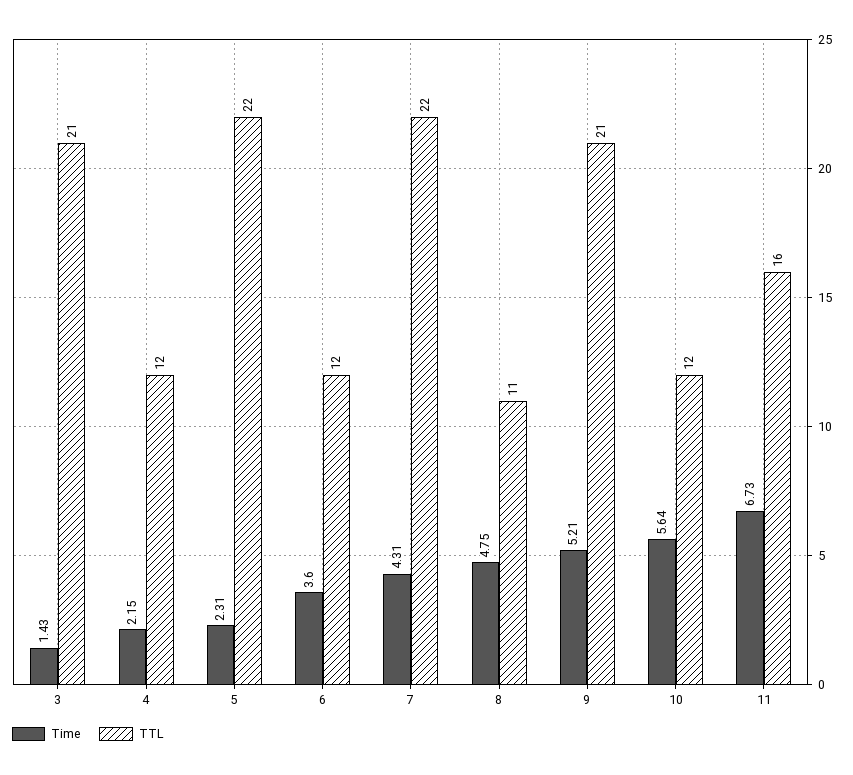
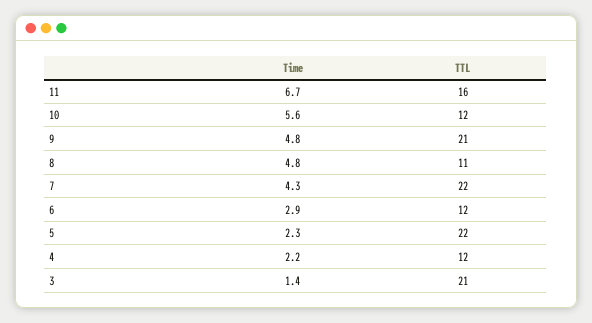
  {
    "Time": {
      "3": 1.43,
      "4": 2.15,
      "5": 2.31,
-     "6": 3.6,
+     "6": 2.9,
      "7": 4.31,
      "8": 4.75,
-     "9": 5.21,
+     "9": 4.8,
      "10": 5.64,
      "11": 6.73
    },
    "TTL": {
      "3": 21,
      "4": 12,
      "5": 22,
      "6": 12,
      "7": 22,
      "8": 11,
      "9": 21,
      "10": 12,
      "11": 16
    }
  }

